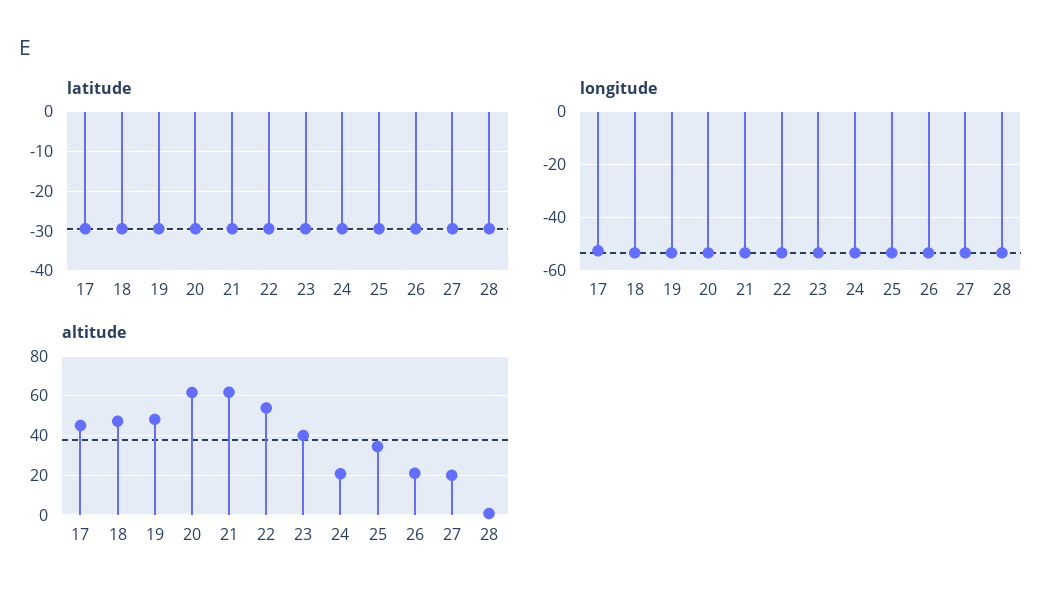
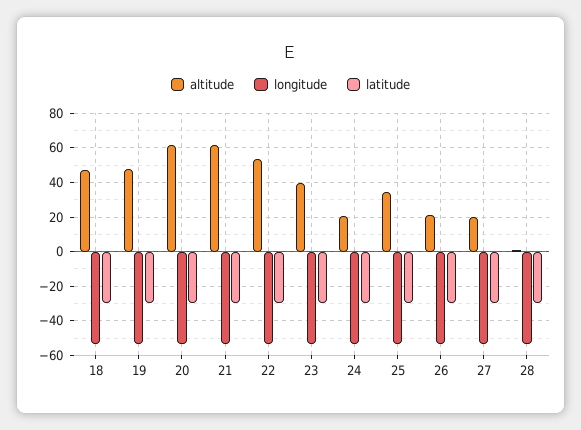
  {
    "latitude": {
-     "17": -30,
      "18": -30,
      "19": -30,
      "20": -30,
      "21": -30,
      "22": -30,
      "23": -30,
      "24": -30,
      "25": -30,
      "26": -30,
      "27": -30,
      "28": -30
    },
    "longitude": {
-     "17": -52.5,
      "18": -52.5,
      "19": -52.5,
      "20": -52.5,
      "21": -52.5,
      "22": -52.5,
      "23": -52.5,
      "24": -52.5,
      "25": -52.5,
      "26": -52.5,
      "27": -52.5,
      "28": -52.5
    },
    "altitude": {
-     "17": 45,
      "18": 45,
      "19": 50,
      "20": 60,
      "21": 60,
      "22": 55,
      "23": 40,
      "24": 20,
      "25": 35,
      "26": 20,
      "27": 20,
      "28": 0
    }
  }

